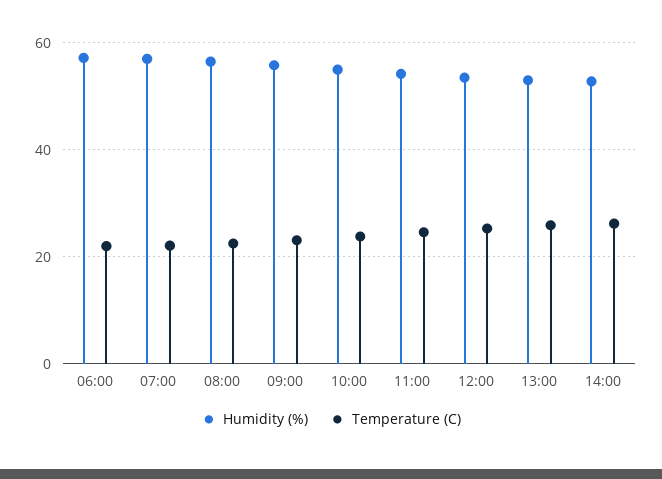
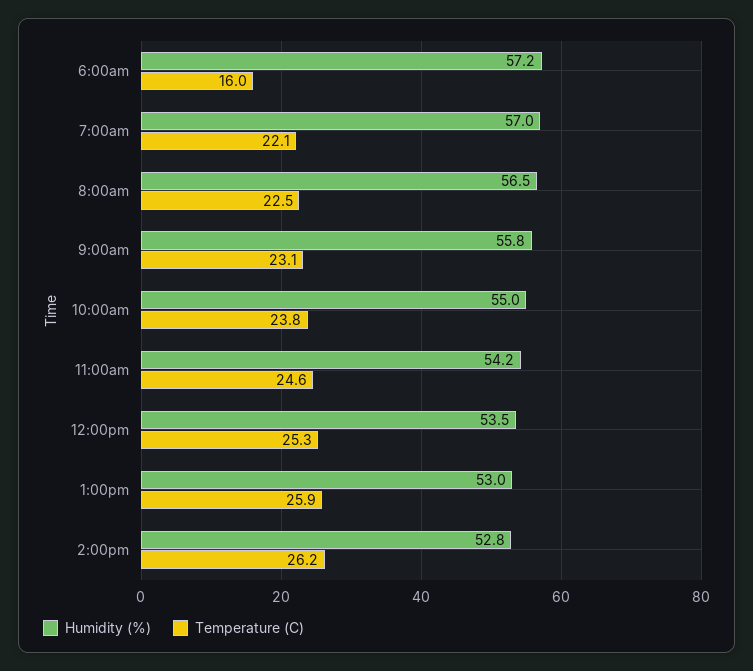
  {
    "Humidity (%)": {
      "06:00": 57.2,
      "07:00": 57,
      "08:00": 56.5,
      "09:00": 55.8,
      "10:00": 55,
      "11:00": 54.2,
      "12:00": 53.5,
      "13:00": 53,
      "14:00": 52.8
    },
    "Temperature (C)": {
-     "06:00": 22,
+     "06:00": 16,
      "07:00": 22.1,
      "08:00": 22.5,
      "09:00": 23.1,
      "10:00": 23.8,
      "11:00": 24.6,
      "12:00": 25.3,
      "13:00": 25.9,
      "14:00": 26.2
    }
  }

